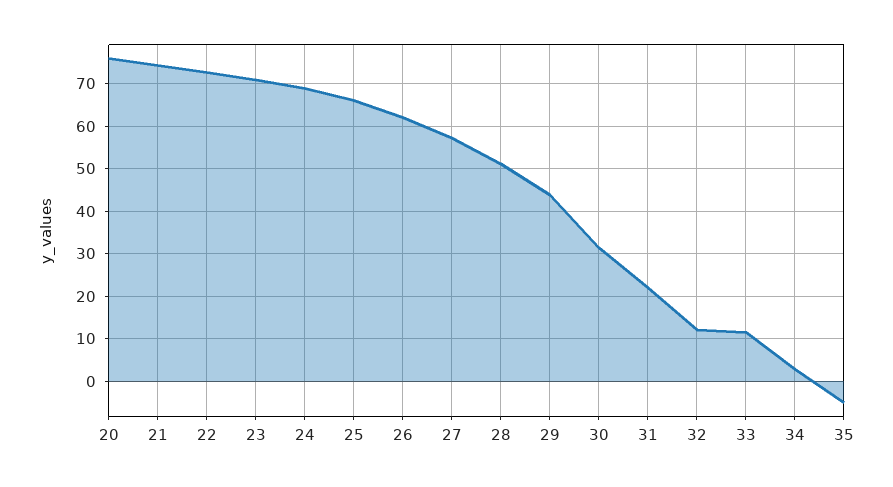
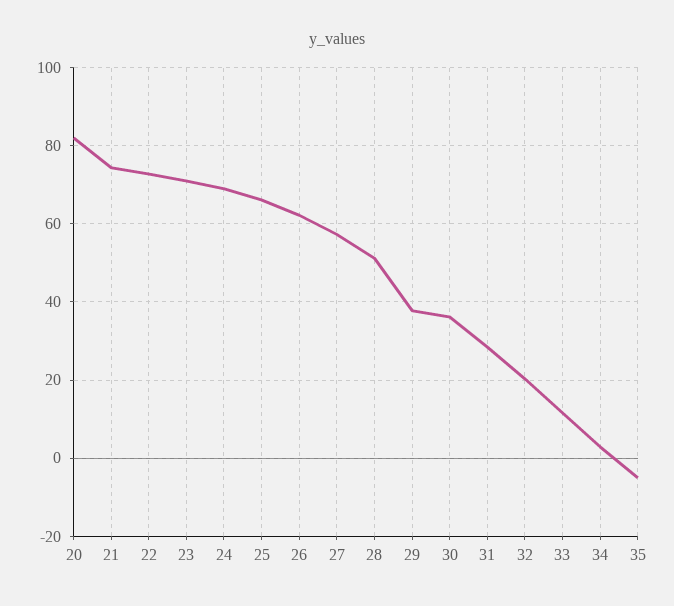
  {
-   "20": 76,
+   "20": 82,
    "21": 74,
    "22": 72,
    "23": 72,
    "24": 70,
    "25": 66,
    "26": 62,
    "27": 58,
    "28": 52,
-   "29": 44,
+   "29": 38,
-   "30": 32,
+   "30": 36,
-   "31": 22,
+   "31": 28,
-   "32": 12,
+   "32": 20,
    "33": 12,
    "34": 2,
    "35": -6
  }

